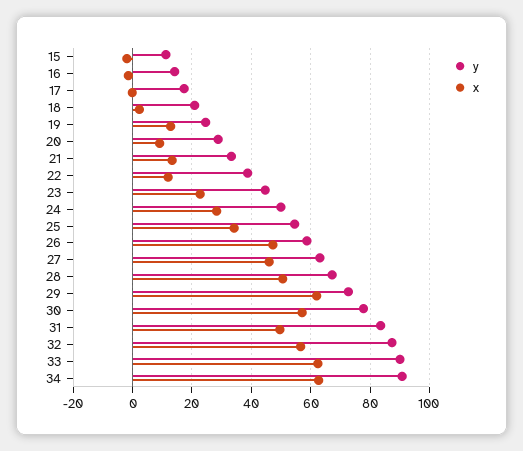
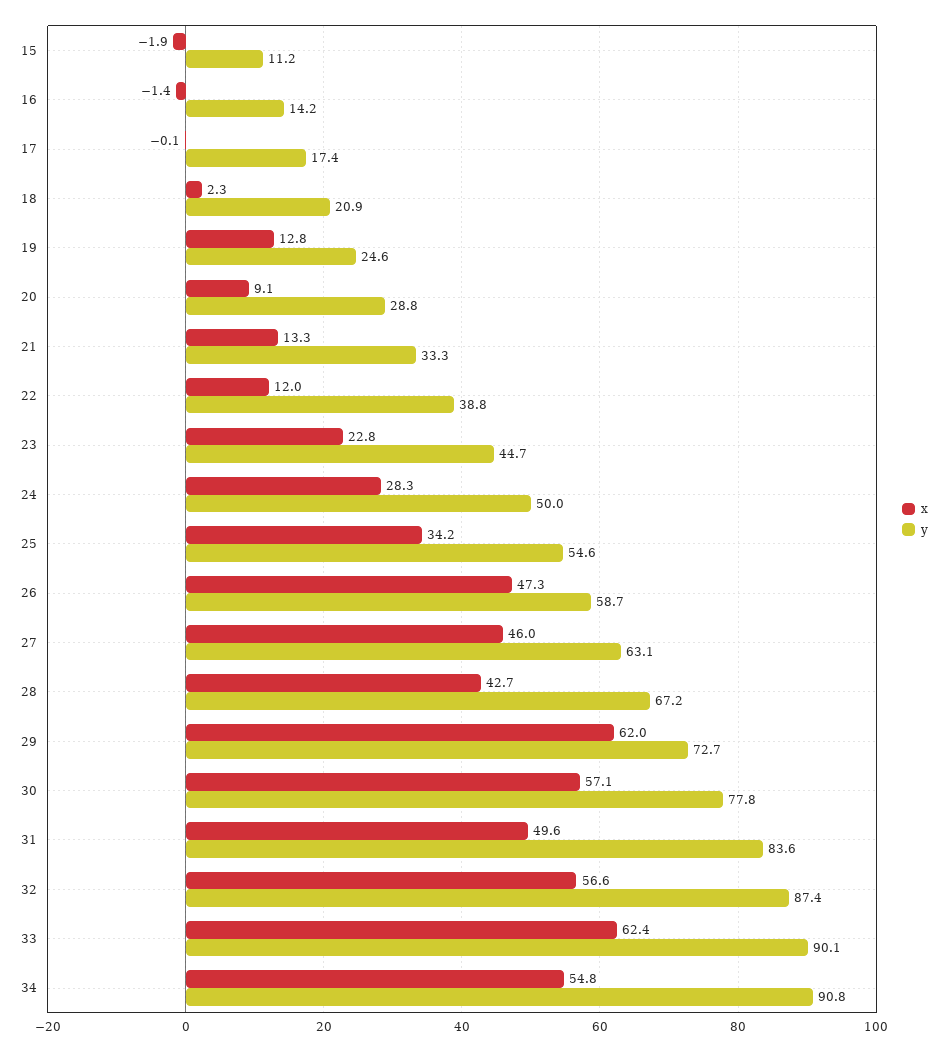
  {
    "y": {
      "15": 11.2,
      "16": 14.2,
      "17": 17.4,
      "18": 20.9,
      "19": 24.6,
      "20": 28.8,
      "21": 33.3,
      "22": 38.8,
      "23": 44.7,
      "24": 50,
      "25": 54.6,
      "26": 58.7,
      "27": 63.1,
      "28": 67.2,
      "29": 72.7,
      "30": 77.8,
      "31": 83.6,
      "32": 87.4,
      "33": 90.1,
      "34": 90.8
    },
    "x": {
      "15": -1.9,
      "16": -1.4,
      "17": -0.1,
      "18": 2.3,
      "19": 12.8,
      "20": 9.1,
      "21": 13.3,
      "22": 12,
      "23": 22.8,
      "24": 28.3,
      "25": 34.2,
      "26": 47.3,
      "27": 46,
-     "28": 50,
+     "28": 42.7,
      "29": 62,
      "30": 57.1,
      "31": 49.6,
      "32": 56.6,
      "33": 62.4,
-     "34": 62.5
+     "34": 54.8
    }
  }

